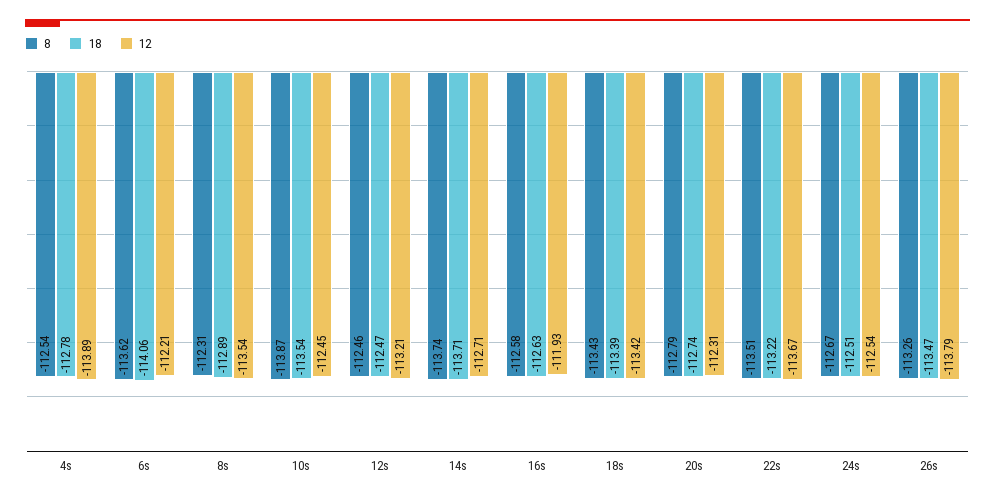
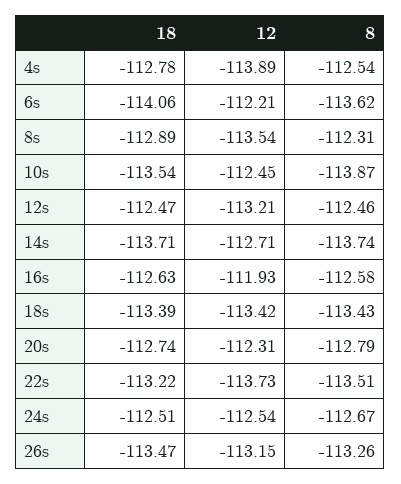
  {
    "8": {
      "4s": -112.54,
      "6s": -113.62,
      "8s": -112.31,
      "10s": -113.87,
      "12s": -112.46,
      "14s": -113.74,
      "16s": -112.58,
      "18s": -113.43,
      "20s": -112.79,
      "22s": -113.51,
      "24s": -112.67,
      "26s": -113.26
    },
    "18": {
      "4s": -112.78,
      "6s": -114.06,
      "8s": -112.89,
      "10s": -113.54,
      "12s": -112.47,
      "14s": -113.71,
      "16s": -112.63,
      "18s": -113.39,
      "20s": -112.74,
      "22s": -113.22,
      "24s": -112.51,
      "26s": -113.47
    },
    "12": {
      "4s": -113.89,
      "6s": -112.21,
      "8s": -113.54,
      "10s": -112.45,
      "12s": -113.21,
      "14s": -112.71,
      "16s": -111.93,
      "18s": -113.42,
      "20s": -112.31,
-     "22s": -113.67,
+     "22s": -113.73,
      "24s": -112.54,
-     "26s": -113.79
+     "26s": -113.15
    }
  }

